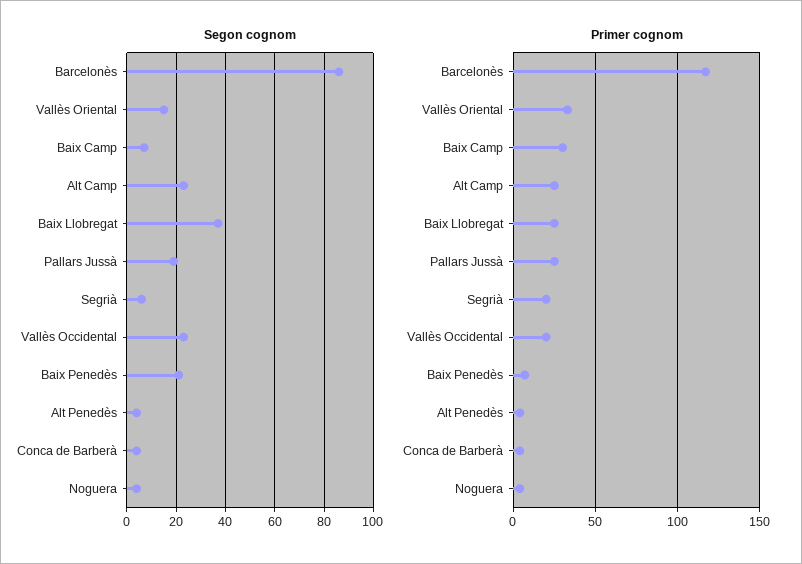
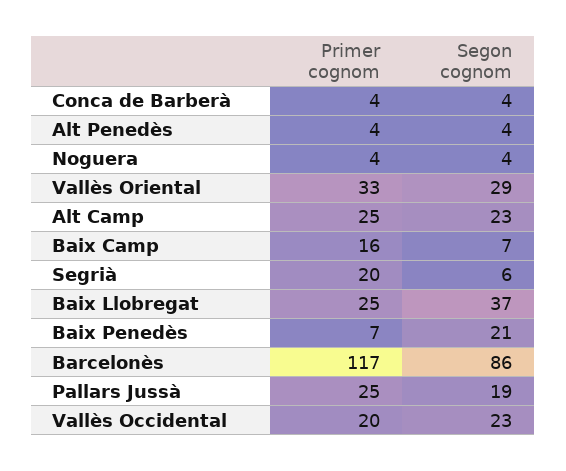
  {
    "Segon cognom": {
      "Barcelonès": 86,
-     "Vallès Oriental": 15,
+     "Vallès Oriental": 29,
      "Baix Camp": 7,
      "Alt Camp": 23,
      "Baix Llobregat": 37,
      "Pallars Jussà": 19,
      "Segrià": 6,
      "Vallès Occidental": 23,
      "Baix Penedès": 21,
      "Alt Penedès": 4,
      "Conca de Barberà": 4,
      "Noguera": 4
    },
    "Primer cognom": {
      "Barcelonès": 117,
      "Vallès Oriental": 33,
-     "Baix Camp": 30,
+     "Baix Camp": 16,
      "Alt Camp": 25,
      "Baix Llobregat": 25,
      "Pallars Jussà": 25,
      "Segrià": 20,
      "Vallès Occidental": 20,
      "Baix Penedès": 7,
      "Alt Penedès": 4,
      "Conca de Barberà": 4,
      "Noguera": 4
    }
  }

